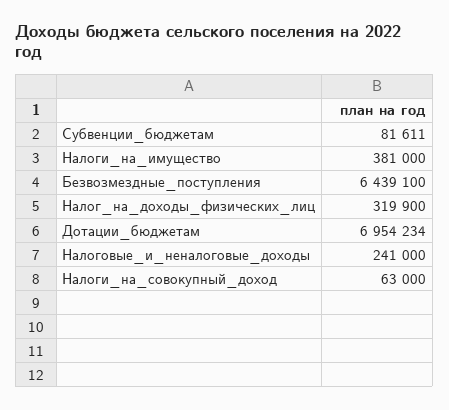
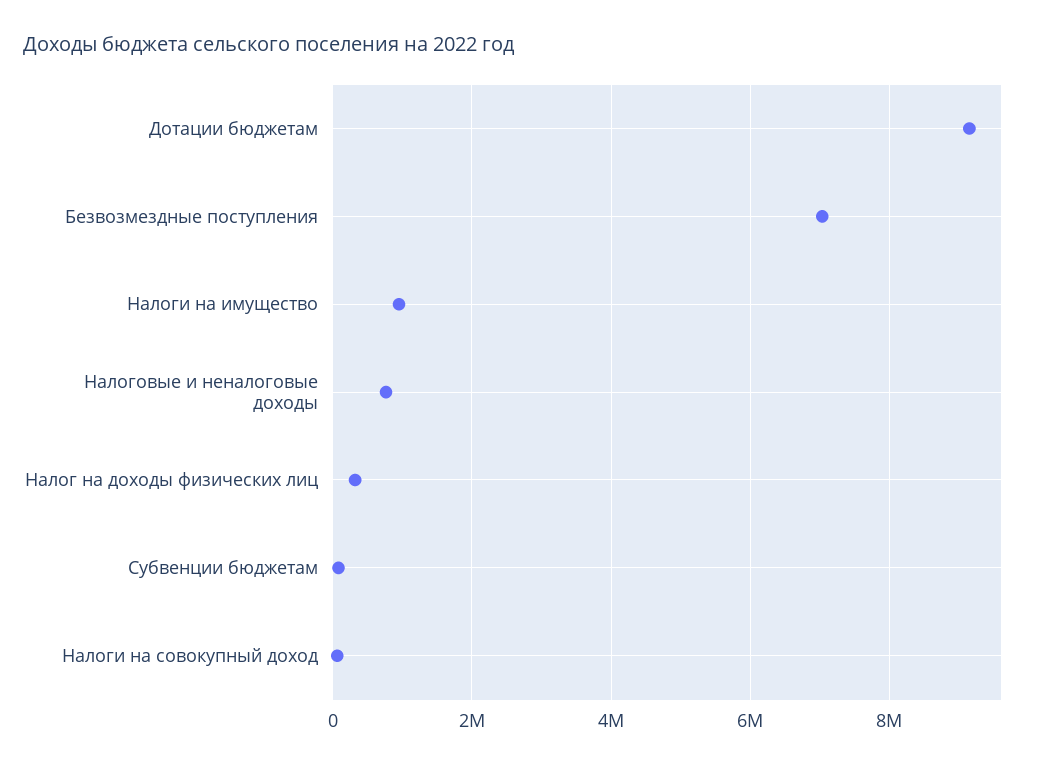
  {
    "Субвенции_бюджетам": 81611,
-   "Налоги_на_имущество": 381000,
+   "Налоги_на_имущество": 1000000,
-   "Безвозмездные_поступления": 6439100,
+   "Безвозмездные_поступления": 7000000,
    "Налог_на_доходы_физических_лиц": 319900,
-   "Дотации_бюджетам": 6954234,
+   "Дотации_бюджетам": 9200000,
-   "Налоговые_и_неналоговые_доходы": 241000,
+   "Налоговые_и_неналоговые_доходы": 800000,
    "Налоги_на_совокупный_доход": 63000
  }

